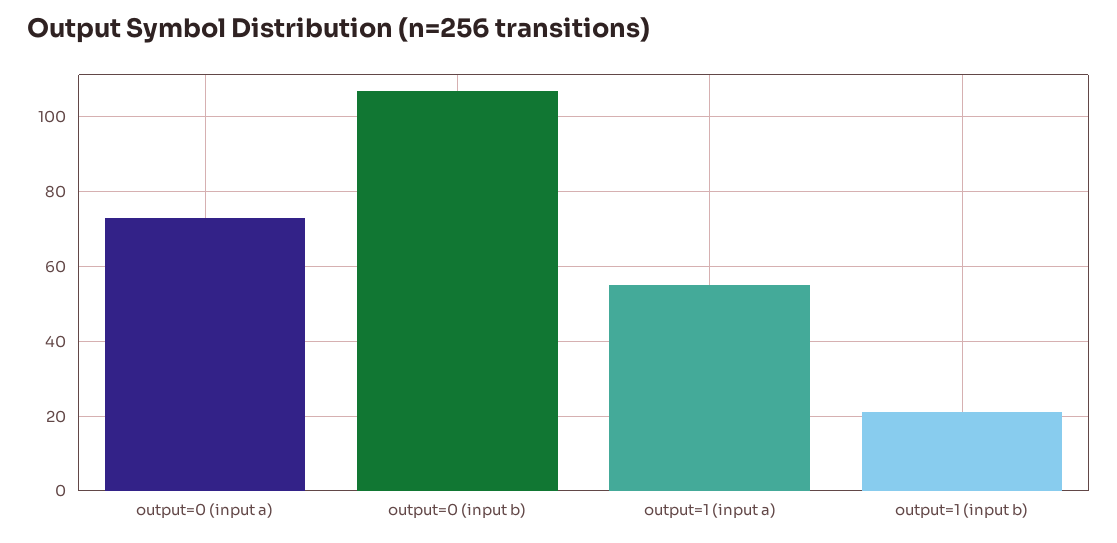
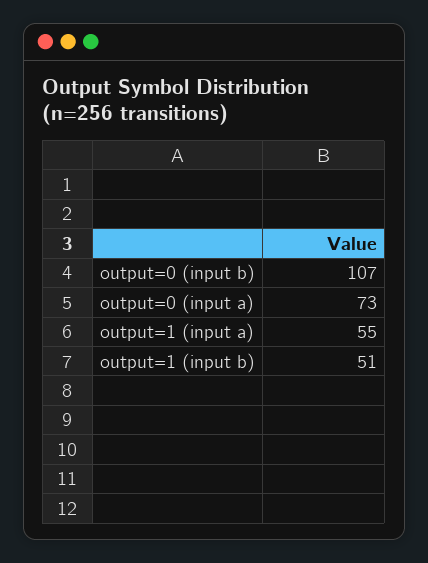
  {
    "output=0 (input a)": 73,
    "output=0 (input b)": 107,
    "output=1 (input a)": 55,
-   "output=1 (input b)": 20
+   "output=1 (input b)": 51
  }

